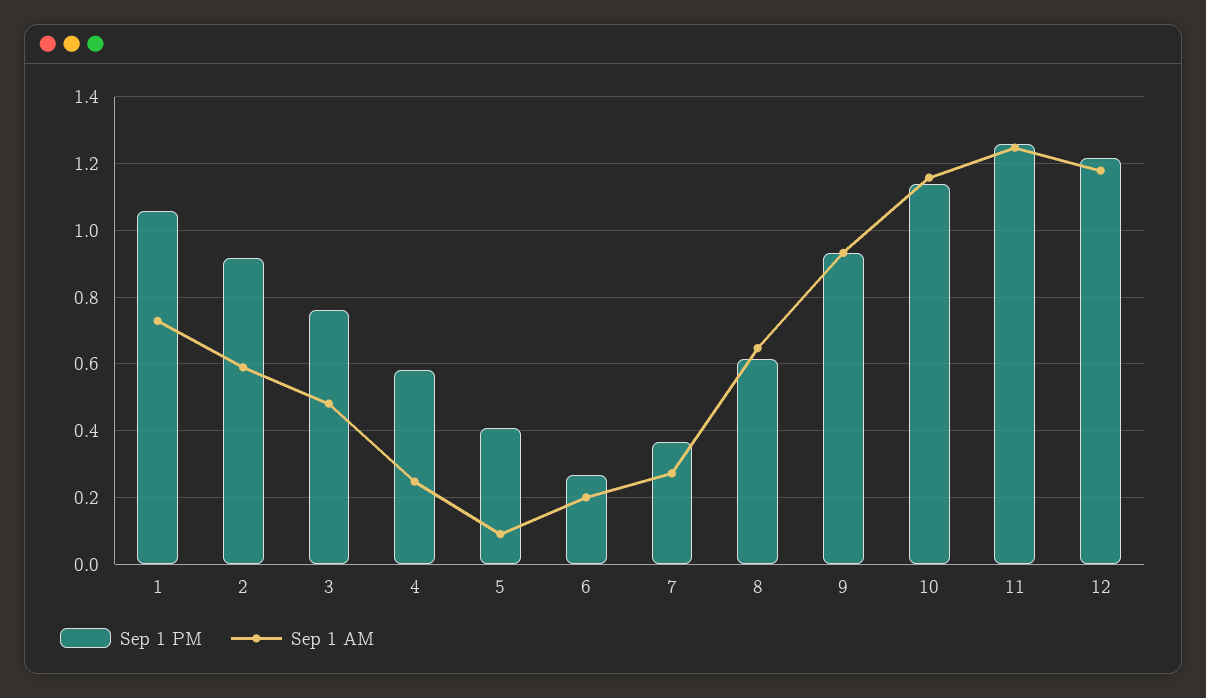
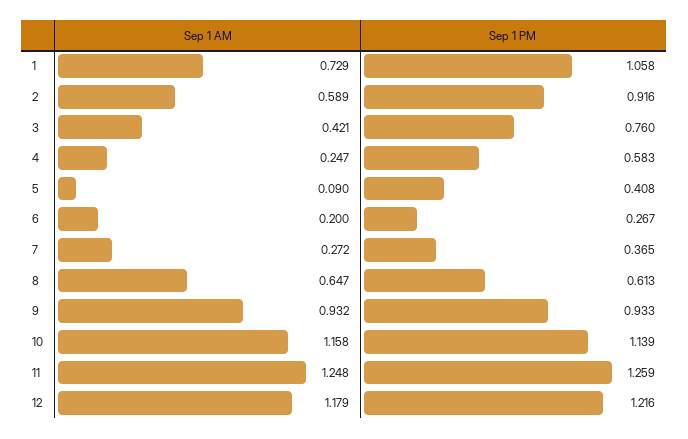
  {
    "Sep 1 PM": {
      "1": 1.058,
      "2": 0.916,
      "3": 0.76,
      "4": 0.583,
      "5": 0.408,
      "6": 0.267,
      "7": 0.365,
      "8": 0.613,
      "9": 0.933,
      "10": 1.139,
      "11": 1.259,
      "12": 1.216
    },
    "Sep 1 AM": {
      "1": 0.729,
      "2": 0.589,
-     "3": 0.48,
+     "3": 0.421,
      "4": 0.247,
      "5": 0.09,
      "6": 0.2,
      "7": 0.272,
      "8": 0.647,
      "9": 0.932,
      "10": 1.158,
      "11": 1.248,
      "12": 1.179
    }
  }

